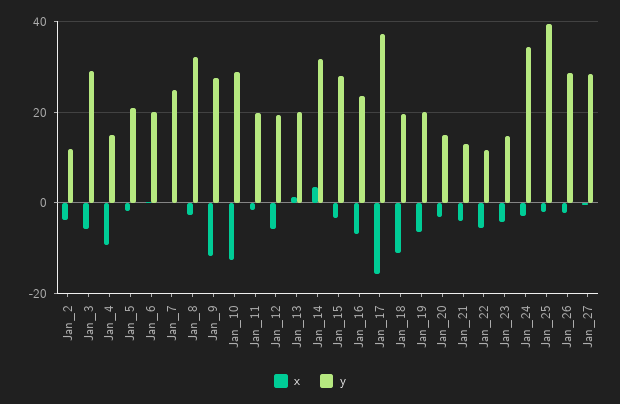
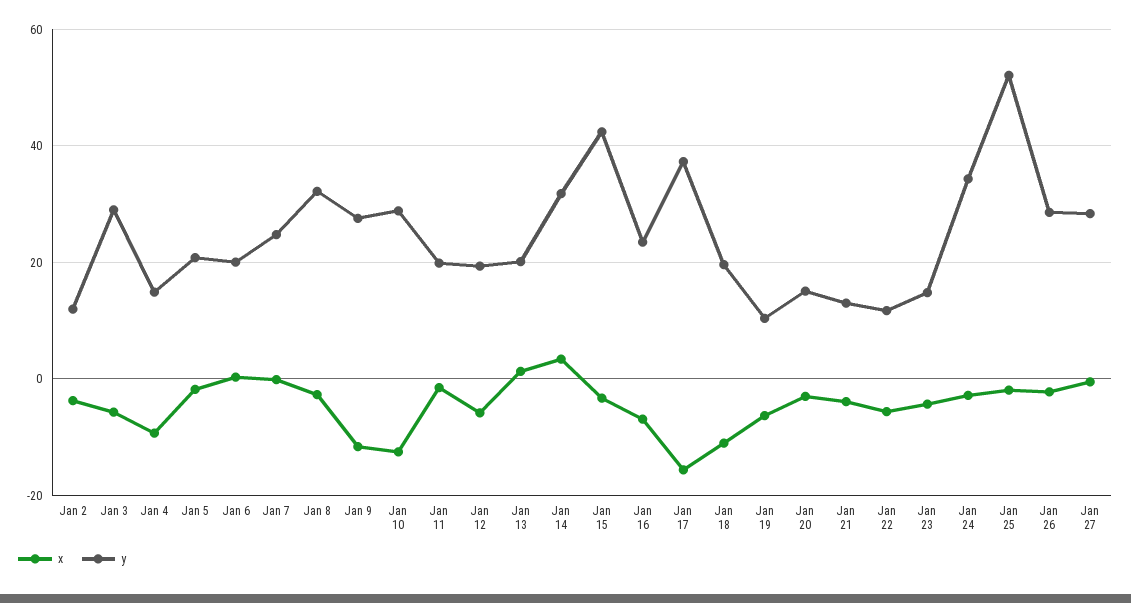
  {
    "x": {
      "Jan_2": -4,
      "Jan_3": -6,
      "Jan_4": -10,
      "Jan_5": -2,
      "Jan_6": 0,
      "Jan_7": 0,
      "Jan_8": -2,
      "Jan_9": -12,
      "Jan_10": -12,
      "Jan_11": -2,
      "Jan_12": -6,
      "Jan_13": 2,
      "Jan_14": 4,
      "Jan_15": -4,
      "Jan_16": -6,
      "Jan_17": -16,
      "Jan_18": -12,
      "Jan_19": -6,
      "Jan_20": -4,
      "Jan_21": -4,
      "Jan_22": -6,
      "Jan_23": -4,
      "Jan_24": -2,
      "Jan_25": -2,
      "Jan_26": -2,
      "Jan_27": 0
    },
    "y": {
      "Jan_2": 12,
      "Jan_3": 30,
      "Jan_4": 14,
      "Jan_5": 20,
      "Jan_6": 20,
      "Jan_7": 24,
      "Jan_8": 32,
      "Jan_9": 28,
      "Jan_10": 28,
      "Jan_11": 20,
      "Jan_12": 20,
      "Jan_13": 20,
      "Jan_14": 32,
-     "Jan_15": 28,
+     "Jan_15": 42,
      "Jan_16": 24,
      "Jan_17": 38,
      "Jan_18": 20,
-     "Jan_19": 20,
+     "Jan_19": 10,
      "Jan_20": 16,
      "Jan_21": 14,
      "Jan_22": 12,
      "Jan_23": 14,
      "Jan_24": 34,
-     "Jan_25": 40,
+     "Jan_25": 52,
      "Jan_26": 28,
      "Jan_27": 28
    }
  }

